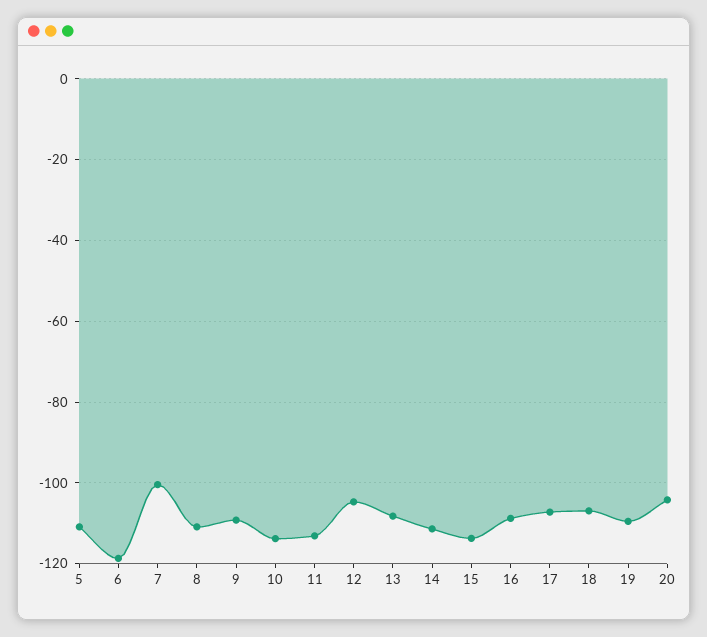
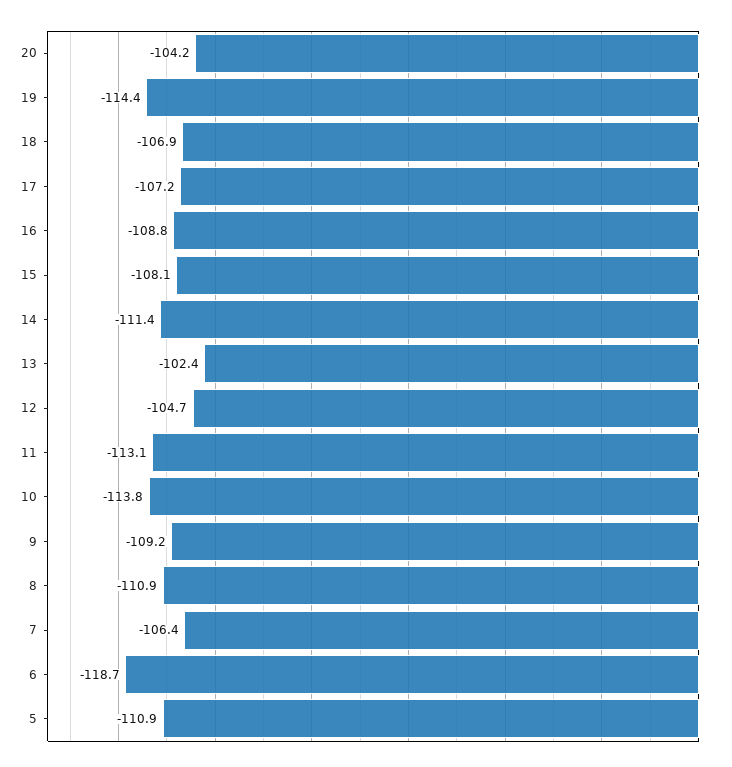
  {
    "5": -110.9,
    "6": -118.7,
-   "7": -100,
+   "7": -106.4,
    "8": -110.9,
    "9": -109.2,
    "10": -113.8,
    "11": -113.1,
    "12": -104.7,
-   "13": -108,
+   "13": -102.4,
    "14": -111.4,
-   "15": -114,
+   "15": -108.1,
    "16": -108.8,
    "17": -107.2,
    "18": -106.9,
-   "19": -110,
+   "19": -114.4,
    "20": -104.2
  }

